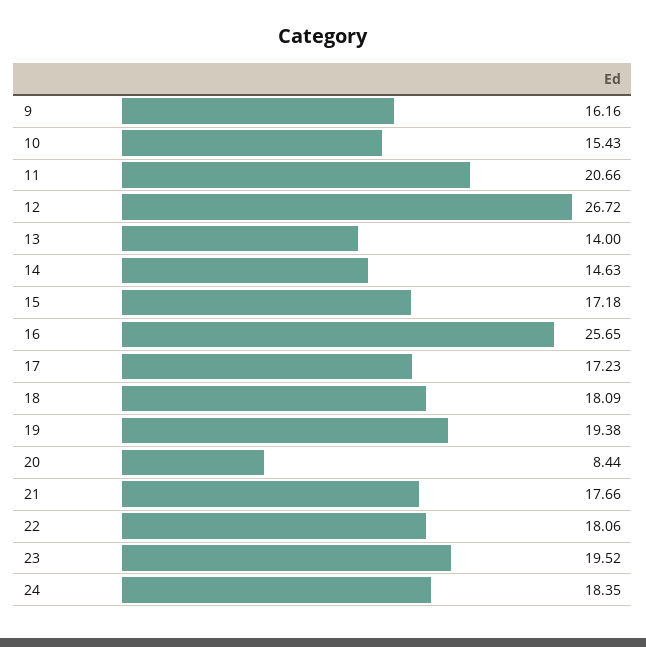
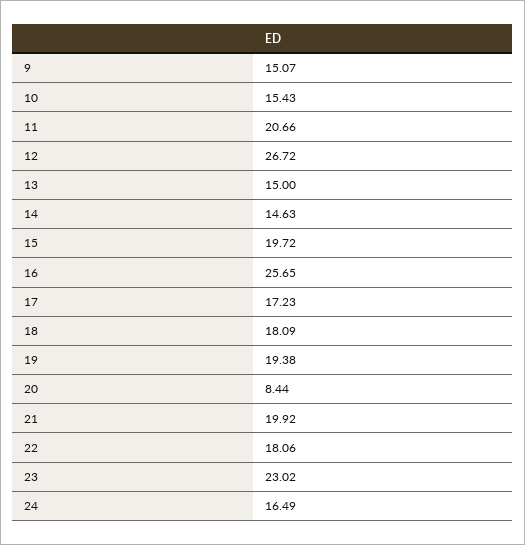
  {
-   "9": 16.16,
+   "9": 15.07,
    "10": 15.43,
    "11": 20.66,
    "12": 26.72,
-   "13": 14,
+   "13": 15,
    "14": 14.63,
-   "15": 17.18,
+   "15": 19.72,
    "16": 25.65,
    "17": 17.23,
    "18": 18.09,
    "19": 19.38,
    "20": 8.44,
-   "21": 17.66,
+   "21": 19.92,
    "22": 18.06,
-   "23": 19.52,
+   "23": 23.02,
-   "24": 18.35
+   "24": 16.49
  }

